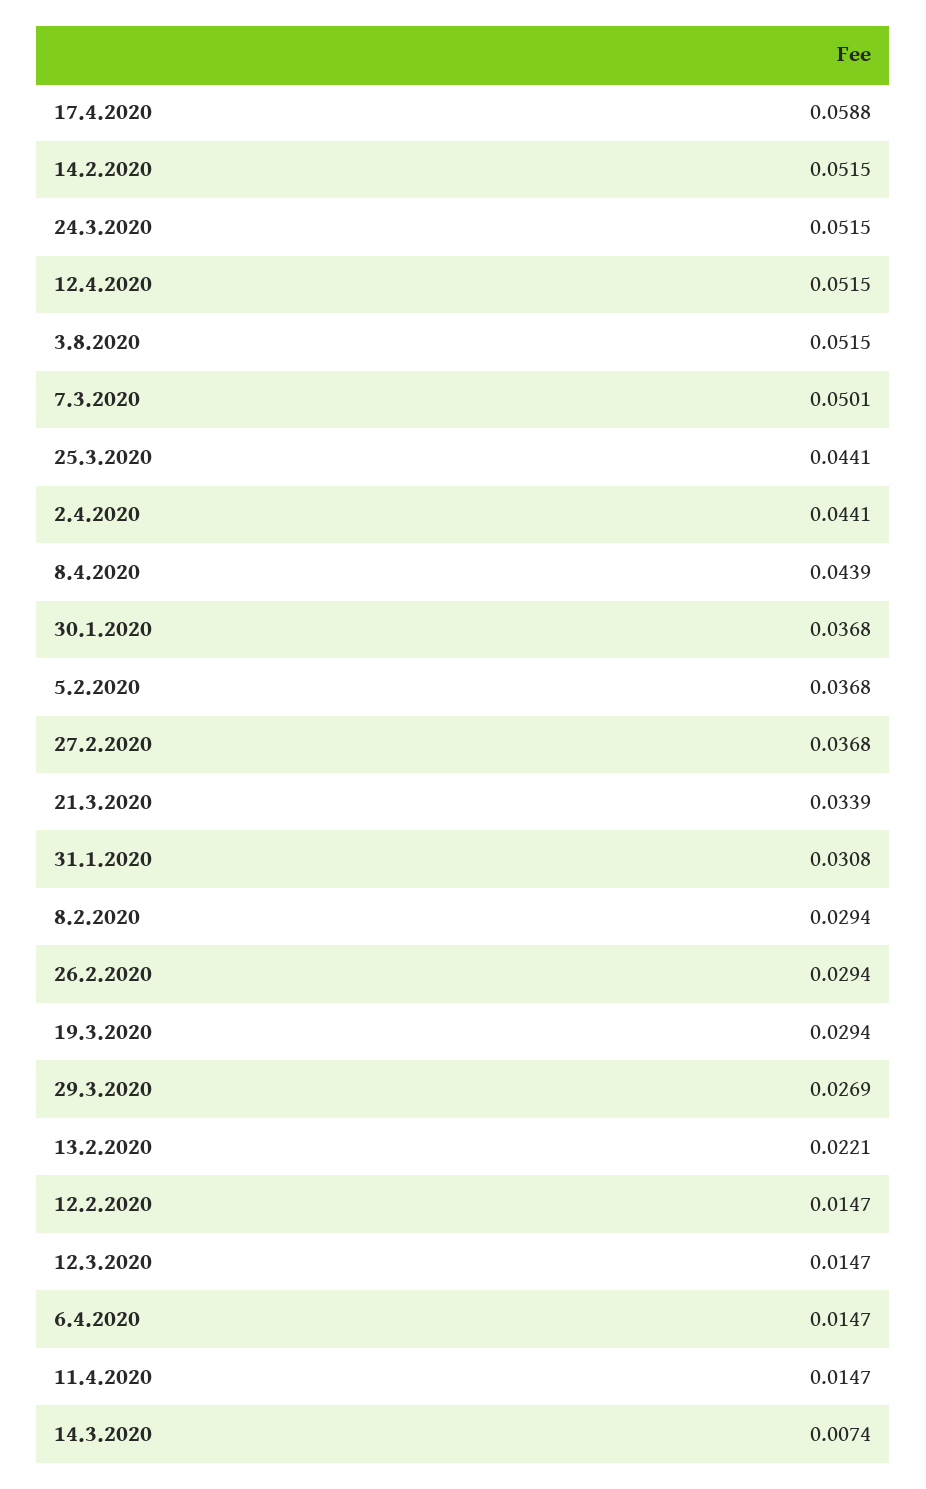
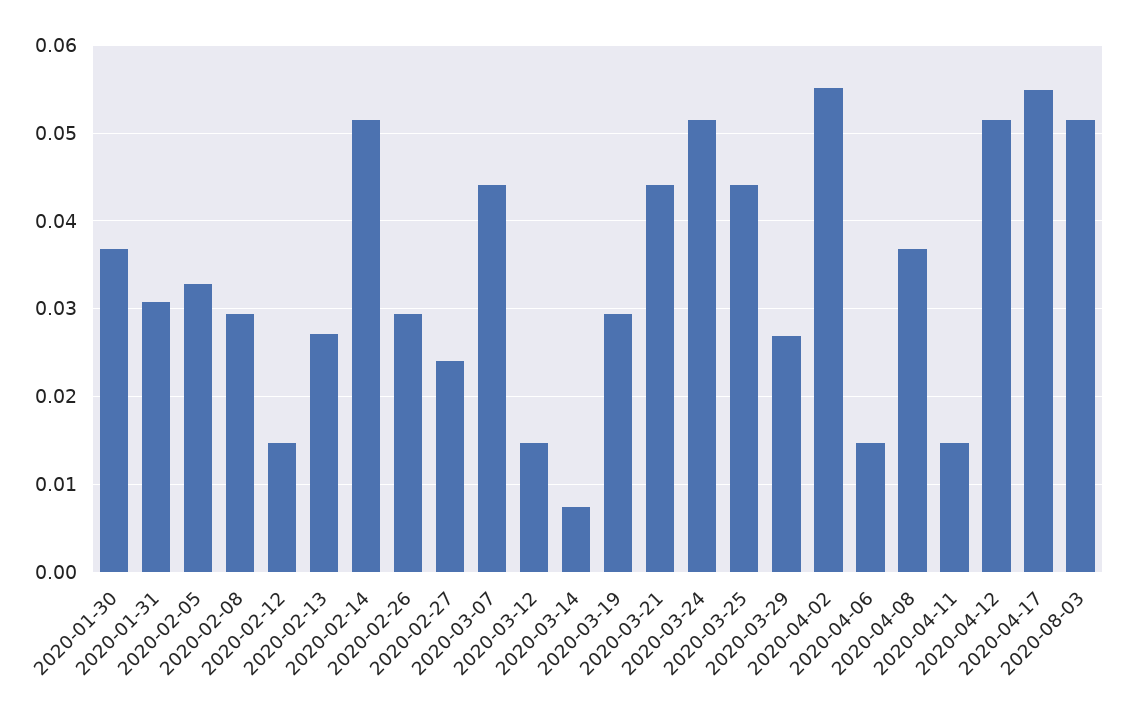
  {
-   "17.4.2020": 0.0588,
+   "17.4.2020": 0.055,
    "14.2.2020": 0.0515,
    "24.3.2020": 0.0515,
    "12.4.2020": 0.0515,
    "3.8.2020": 0.0515,
-   "7.3.2020": 0.0501,
+   "7.3.2020": 0.044,
    "25.3.2020": 0.0441,
-   "2.4.2020": 0.0441,
+   "2.4.2020": 0.055,
-   "8.4.2020": 0.0439,
+   "8.4.2020": 0.037,
    "30.1.2020": 0.0368,
-   "5.2.2020": 0.0368,
+   "5.2.2020": 0.033,
-   "27.2.2020": 0.0368,
+   "27.2.2020": 0.024,
-   "21.3.2020": 0.0339,
+   "21.3.2020": 0.044,
    "31.1.2020": 0.0308,
    "8.2.2020": 0.0294,
    "26.2.2020": 0.0294,
    "19.3.2020": 0.0294,
    "29.3.2020": 0.0269,
-   "13.2.2020": 0.0221,
+   "13.2.2020": 0.027,
    "12.2.2020": 0.0147,
    "12.3.2020": 0.0147,
    "6.4.2020": 0.0147,
    "11.4.2020": 0.0147,
    "14.3.2020": 0.0074
  }

